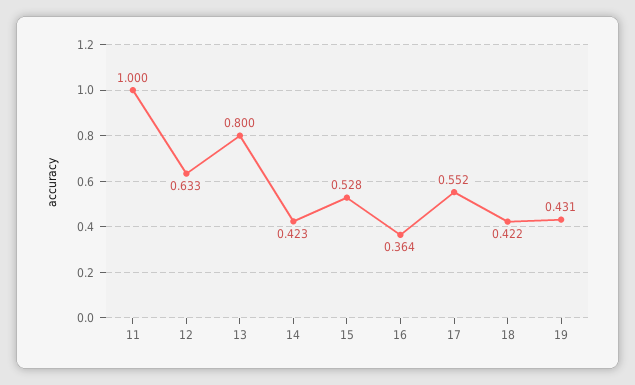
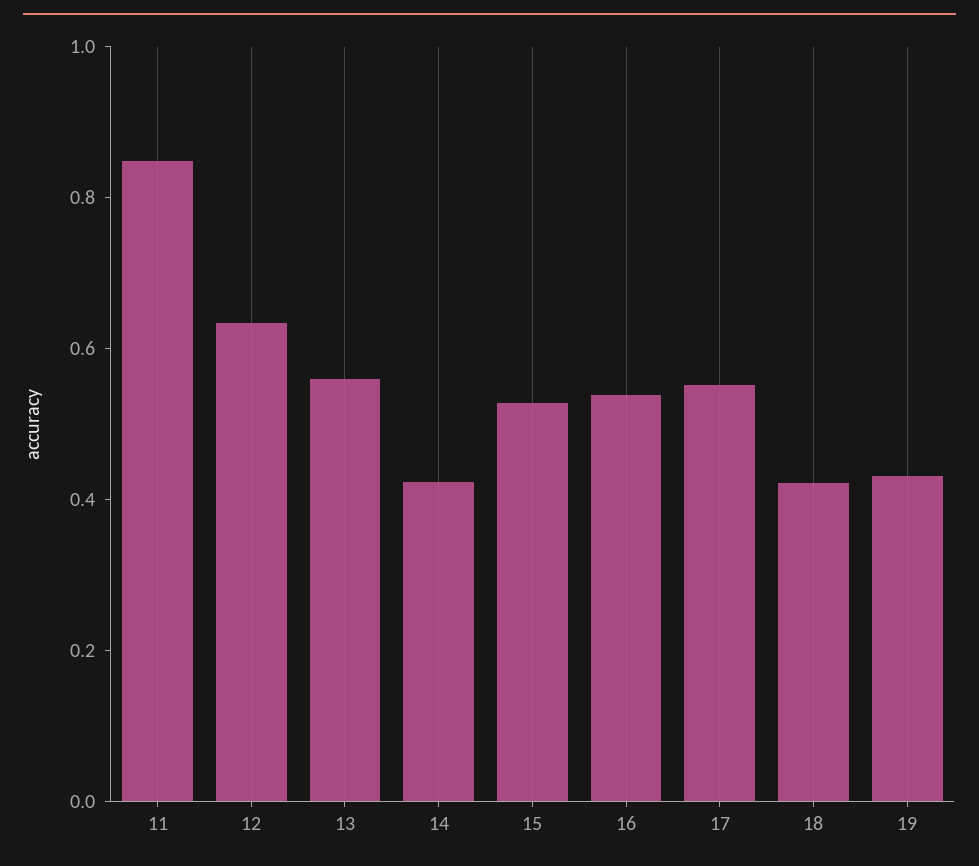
  {
-   "11": 1,
+   "11": 0.85,
    "12": 0.633,
-   "13": 0.8,
+   "13": 0.55,
    "14": 0.423,
    "15": 0.528,
-   "16": 0.364,
+   "16": 0.55,
    "17": 0.552,
    "18": 0.422,
    "19": 0.431
  }

